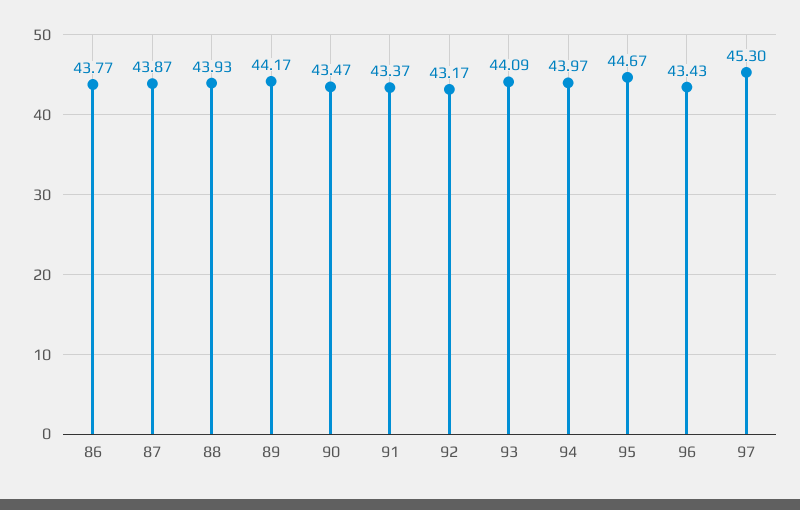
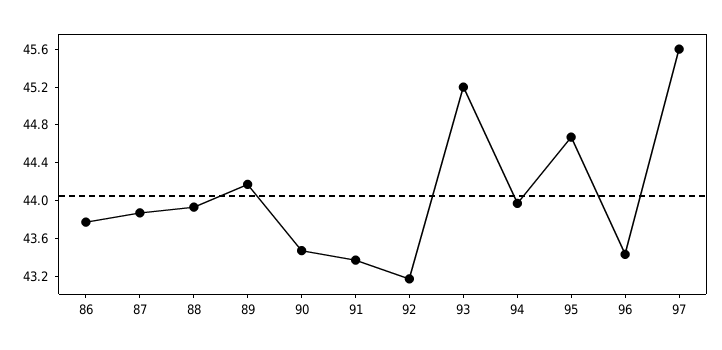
  {
    "86": 43.77,
    "87": 43.87,
    "88": 43.93,
    "89": 44.17,
    "90": 43.47,
    "91": 43.37,
    "92": 43.17,
-   "93": 44.09,
+   "93": 45.2,
    "94": 43.97,
    "95": 44.67,
    "96": 43.43,
-   "97": 45.3
+   "97": 45.6
  }

